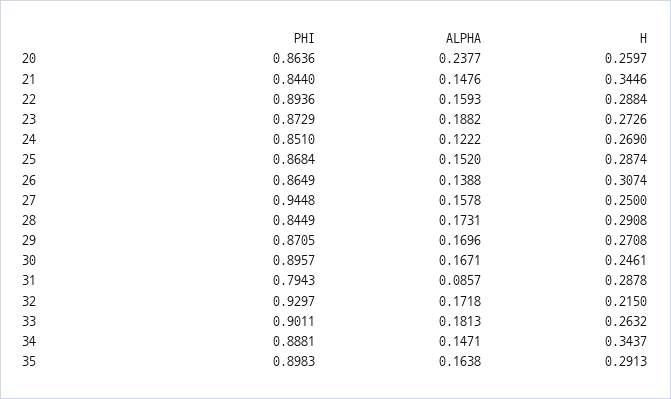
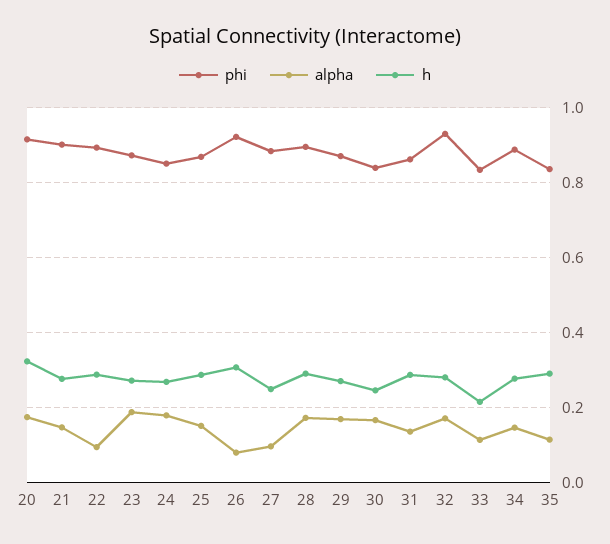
  {
    "PHI": {
-     "20": 0.8636,
+     "20": 0.92,
-     "21": 0.844,
+     "21": 0.9,
      "22": 0.8936,
      "23": 0.8729,
      "24": 0.851,
      "25": 0.8684,
-     "26": 0.8649,
+     "26": 0.92,
-     "27": 0.9448,
+     "27": 0.88,
-     "28": 0.8449,
+     "28": 0.9,
      "29": 0.8705,
-     "30": 0.8957,
+     "30": 0.84,
-     "31": 0.7943,
+     "31": 0.86,
      "32": 0.9297,
-     "33": 0.9011,
+     "33": 0.84,
      "34": 0.8881,
-     "35": 0.8983
+     "35": 0.84
    },
    "ALPHA": {
-     "20": 0.2377,
+     "20": 0.18,
      "21": 0.1476,
-     "22": 0.1593,
+     "22": 0.1,
      "23": 0.1882,
-     "24": 0.1222,
+     "24": 0.18,
      "25": 0.152,
-     "26": 0.1388,
+     "26": 0.08,
-     "27": 0.1578,
+     "27": 0.1,
      "28": 0.1731,
      "29": 0.1696,
      "30": 0.1671,
-     "31": 0.0857,
+     "31": 0.14,
      "32": 0.1718,
-     "33": 0.1813,
+     "33": 0.12,
      "34": 0.1471,
-     "35": 0.1638
+     "35": 0.12
    },
    "H": {
-     "20": 0.2597,
+     "20": 0.32,
-     "21": 0.3446,
+     "21": 0.28,
      "22": 0.2884,
      "23": 0.2726,
      "24": 0.269,
      "25": 0.2874,
      "26": 0.3074,
      "27": 0.25,
      "28": 0.2908,
      "29": 0.2708,
      "30": 0.2461,
      "31": 0.2878,
-     "32": 0.215,
+     "32": 0.28,
-     "33": 0.2632,
+     "33": 0.22,
-     "34": 0.3437,
+     "34": 0.28,
      "35": 0.2913
    }
  }

